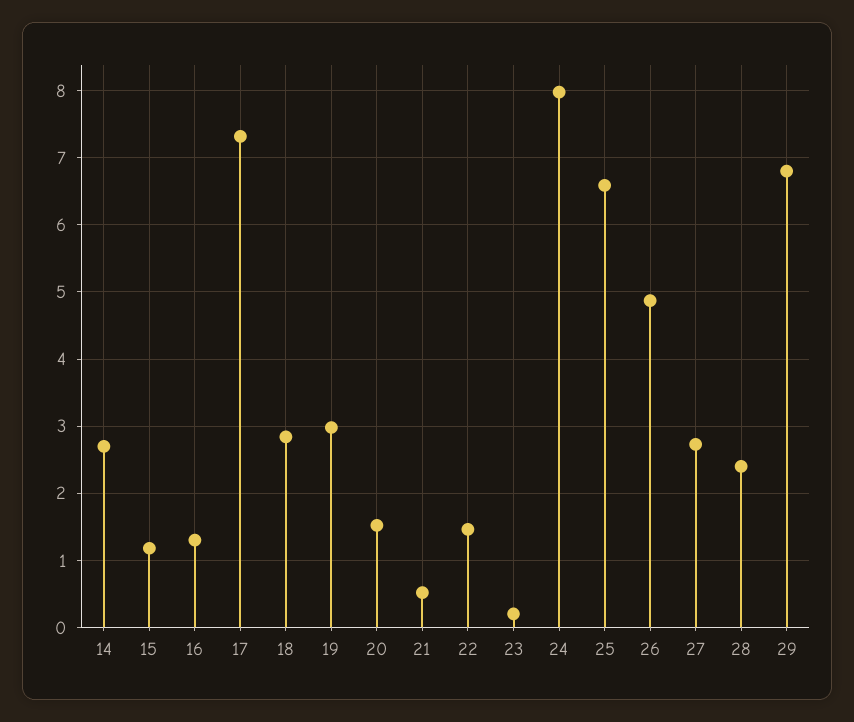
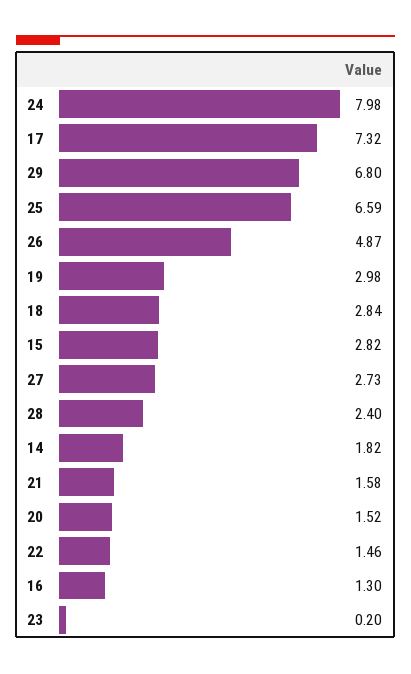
  {
-   "14": 2.7,
+   "14": 1.82,
-   "15": 1.2,
+   "15": 2.82,
    "16": 1.3,
    "17": 7.32,
    "18": 2.84,
    "19": 2.98,
    "20": 1.52,
-   "21": 0.5,
+   "21": 1.58,
    "22": 1.46,
    "23": 0.2,
    "24": 7.98,
    "25": 6.59,
    "26": 4.87,
    "27": 2.73,
    "28": 2.4,
    "29": 6.8
  }

